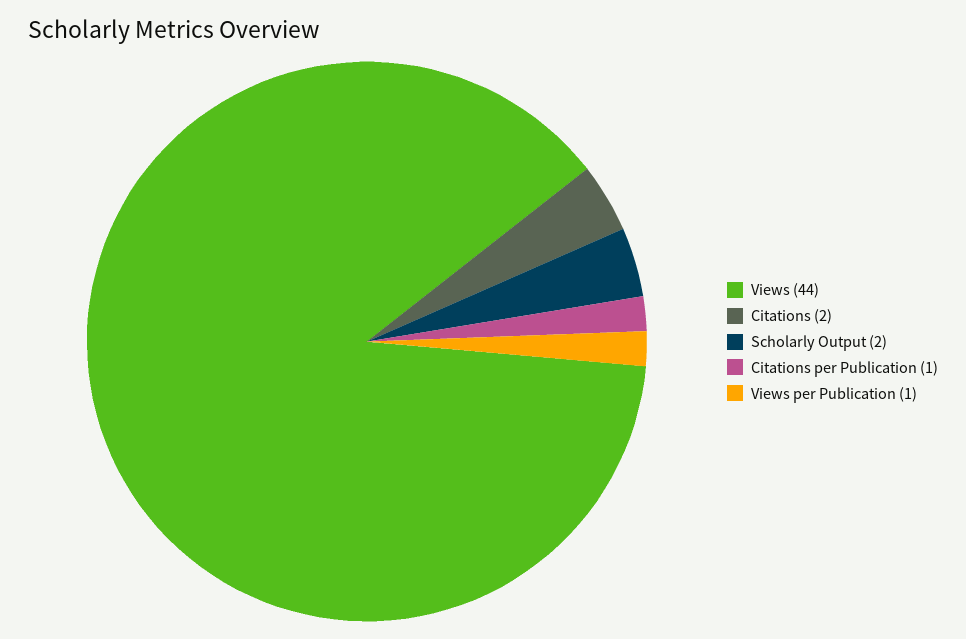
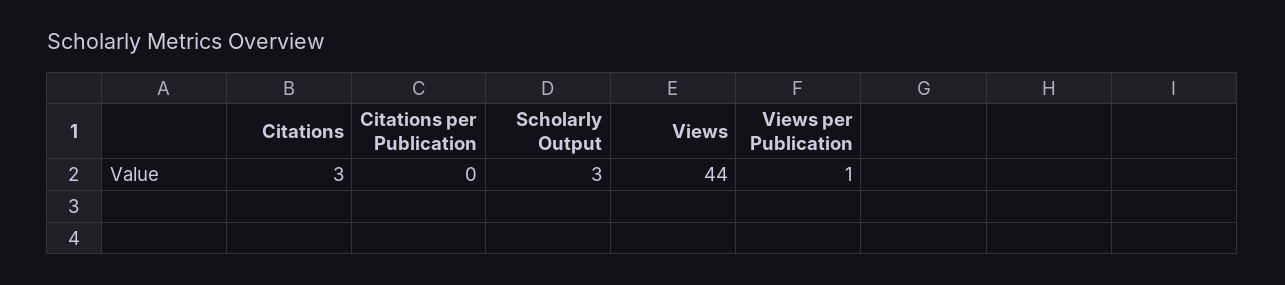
  {
    "Views": 44,
-   "Citations": 2,
+   "Citations": 3,
-   "Scholarly Output": 2,
+   "Scholarly Output": 3,
-   "Citations per Publication": 1,
+   "Citations per Publication": 0,
    "Views per Publication": 1
  }

